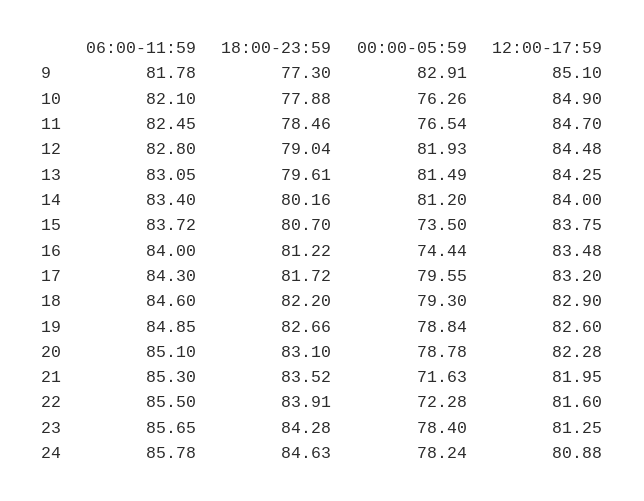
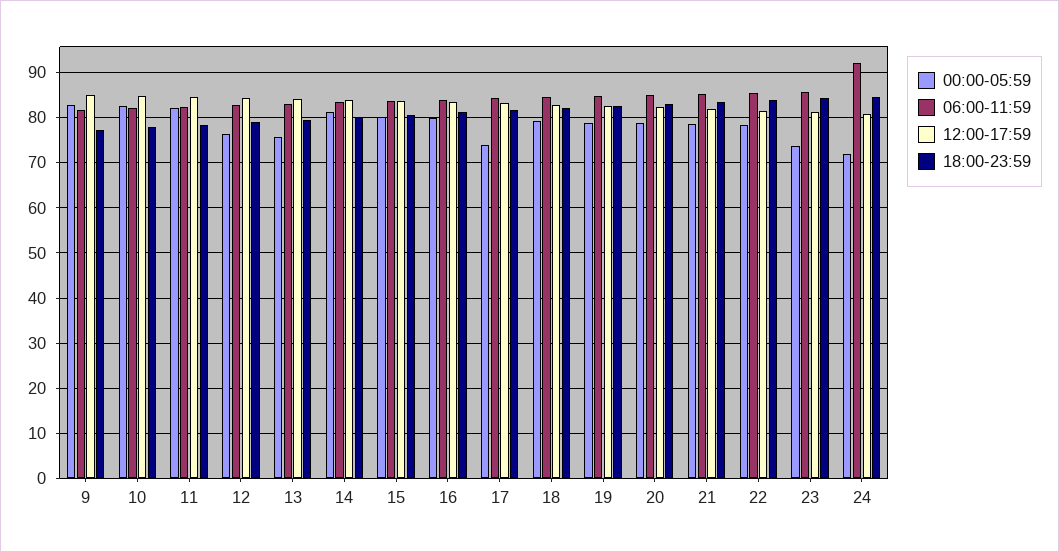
  {
    "06:00-11:59": {
      "9": 81.78,
      "10": 82.1,
      "11": 82.45,
      "12": 82.8,
      "13": 83.05,
      "14": 83.4,
      "15": 83.72,
      "16": 84,
      "17": 84.3,
      "18": 84.6,
      "19": 84.85,
      "20": 85.1,
      "21": 85.3,
      "22": 85.5,
      "23": 85.65,
-     "24": 85.78
+     "24": 92
    },
    "18:00-23:59": {
      "9": 77.3,
      "10": 77.88,
      "11": 78.46,
      "12": 79.04,
      "13": 79.61,
      "14": 80.16,
      "15": 80.7,
      "16": 81.22,
      "17": 81.72,
      "18": 82.2,
      "19": 82.66,
      "20": 83.1,
      "21": 83.52,
      "22": 83.91,
      "23": 84.28,
      "24": 84.63
    },
    "00:00-05:59": {
      "9": 82.91,
-     "10": 76.26,
+     "10": 82,
-     "11": 76.54,
+     "11": 82,
-     "12": 81.93,
+     "12": 76,
-     "13": 81.49,
+     "13": 76,
      "14": 81.2,
-     "15": 73.5,
+     "15": 80,
-     "16": 74.44,
+     "16": 80,
-     "17": 79.55,
+     "17": 74,
      "18": 79.3,
      "19": 78.84,
      "20": 78.78,
-     "21": 71.63,
+     "21": 78,
-     "22": 72.28,
+     "22": 78,
-     "23": 78.4,
+     "23": 74,
-     "24": 78.24
+     "24": 72
    },
    "12:00-17:59": {
      "9": 85.1,
      "10": 84.9,
      "11": 84.7,
      "12": 84.48,
      "13": 84.25,
      "14": 84,
      "15": 83.75,
      "16": 83.48,
      "17": 83.2,
      "18": 82.9,
      "19": 82.6,
      "20": 82.28,
      "21": 81.95,
      "22": 81.6,
      "23": 81.25,
      "24": 80.88
    }
  }

